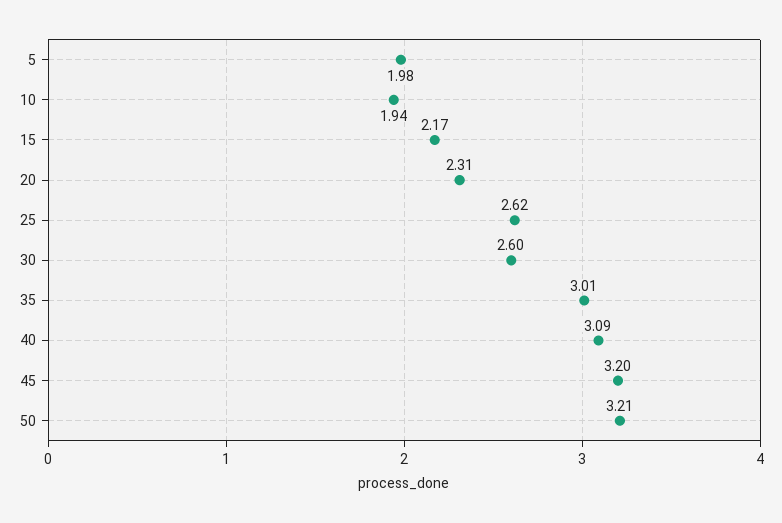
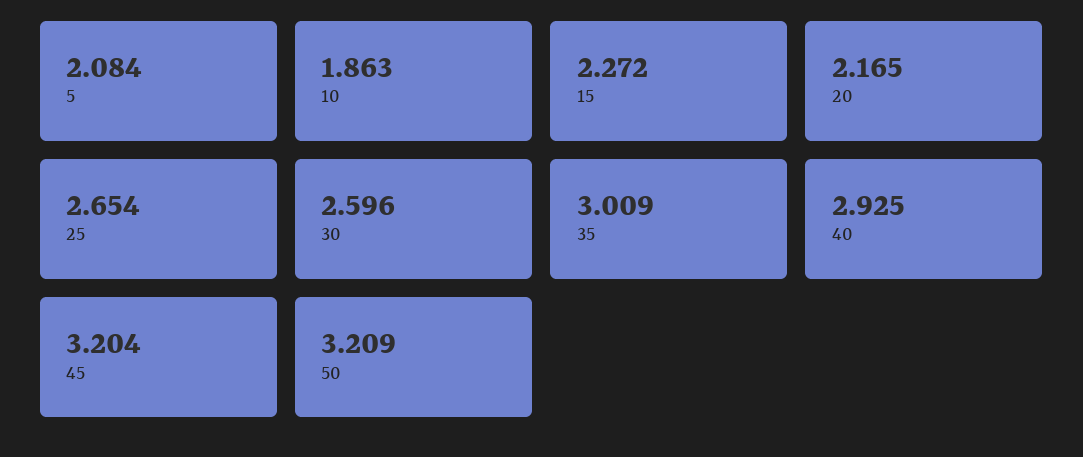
  {
-   "5": 1.98,
+   "5": 2.084,
-   "10": 1.94,
+   "10": 1.863,
-   "15": 2.17,
+   "15": 2.272,
-   "20": 2.31,
+   "20": 2.165,
-   "25": 2.62,
+   "25": 2.654,
    "30": 2.596,
    "35": 3.009,
-   "40": 3.09,
+   "40": 2.925,
    "45": 3.204,
    "50": 3.209
  }

